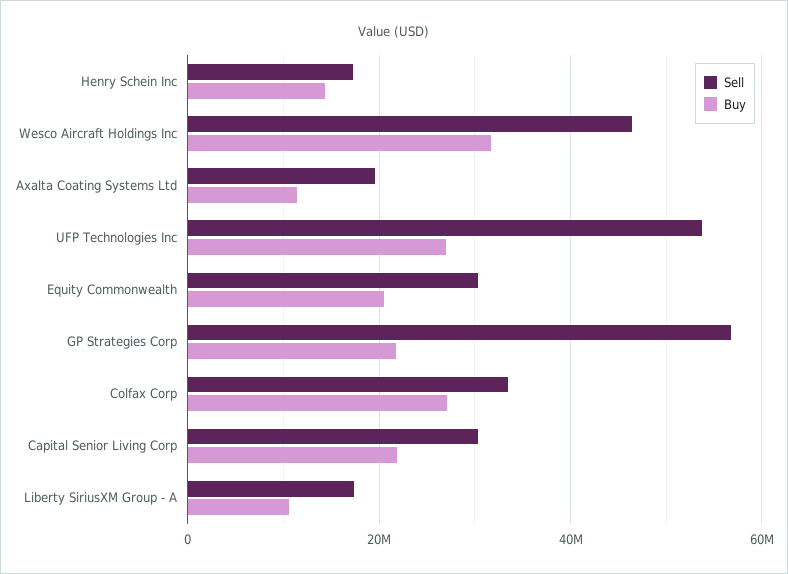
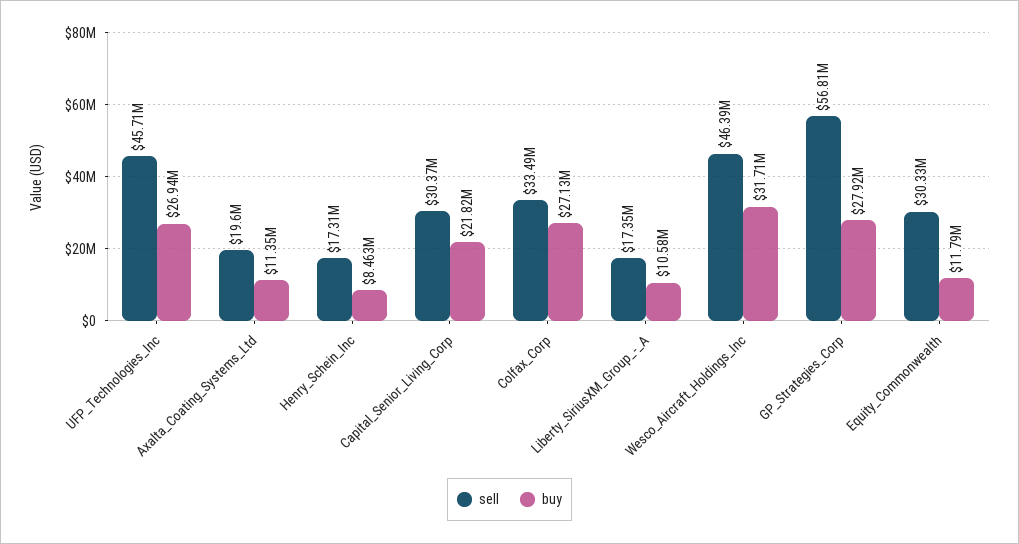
  {
    "Sell": {
      "Henry Schein Inc": 17310000,
      "Wesco Aircraft Holdings Inc": 46390000,
      "Axalta Coating Systems Ltd": 19600000,
-     "UFP Technologies Inc": 54000000,
+     "UFP Technologies Inc": 45710000,
      "Equity Commonwealth": 30330000,
      "GP Strategies Corp": 56810000,
      "Colfax Corp": 33490000,
      "Capital Senior Living Corp": 30370000,
      "Liberty SiriusXM Group - A": 17350000
    },
    "Buy": {
-     "Henry Schein Inc": 14000000,
+     "Henry Schein Inc": 8463000,
      "Wesco Aircraft Holdings Inc": 31710000,
      "Axalta Coating Systems Ltd": 11350000,
      "UFP Technologies Inc": 26940000,
-     "Equity Commonwealth": 20000000,
+     "Equity Commonwealth": 11790000,
-     "GP Strategies Corp": 22000000,
+     "GP Strategies Corp": 27920000,
      "Colfax Corp": 27130000,
      "Capital Senior Living Corp": 21820000,
      "Liberty SiriusXM Group - A": 10580000
    }
  }

